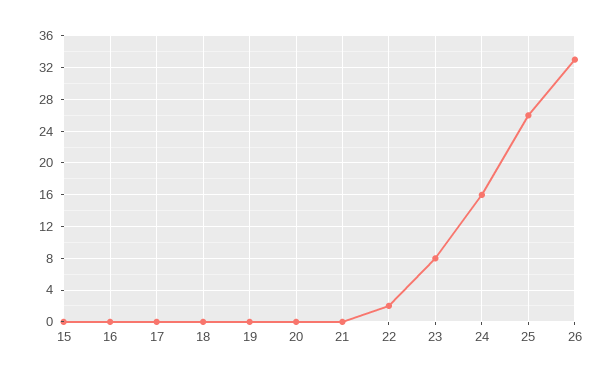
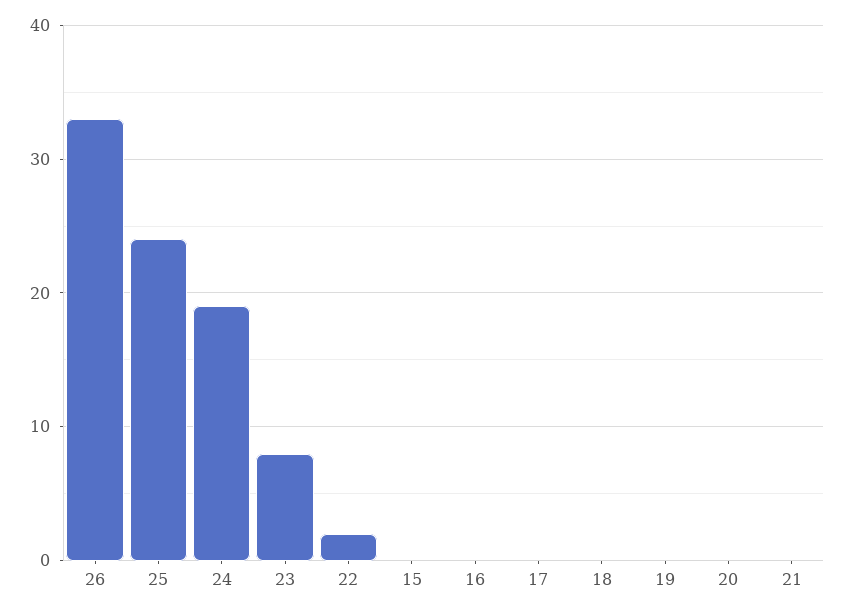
  {
    "15": 0,
    "16": 0,
    "17": 0,
    "18": 0,
    "19": 0,
    "20": 0,
    "21": 0,
    "22": 2,
    "23": 8,
-   "24": 16,
+   "24": 19,
-   "25": 26,
+   "25": 24,
    "26": 33
  }

